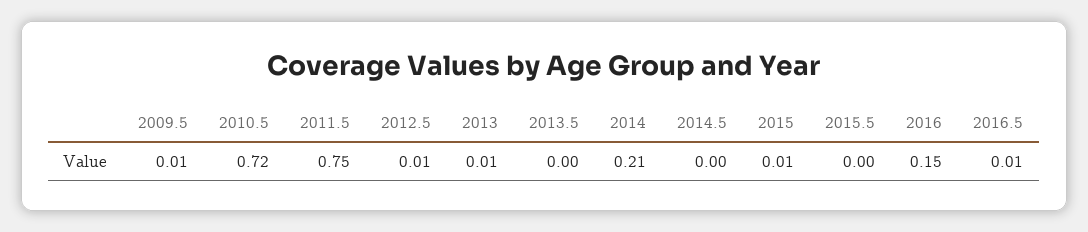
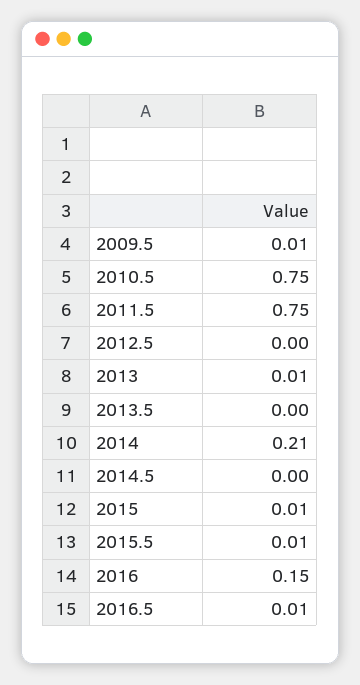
  {
    "2009.5": 0.01,
-   "2010.5": 0.72,
+   "2010.5": 0.75,
    "2011.5": 0.75,
-   "2012.5": 0.01,
+   "2012.5": 0,
    "2013": 0.01,
    "2013.5": 0,
    "2014": 0.21,
    "2014.5": 0,
    "2015": 0.01,
-   "2015.5": 0,
+   "2015.5": 0.01,
    "2016": 0.15,
    "2016.5": 0.01
  }

